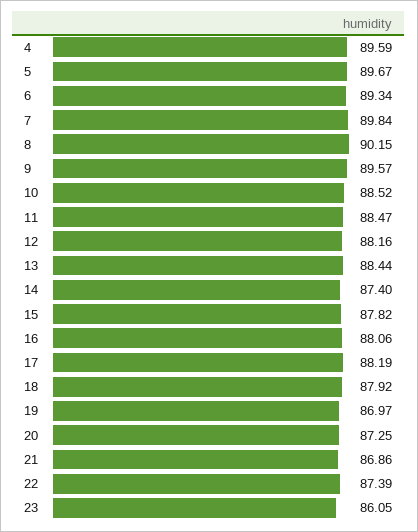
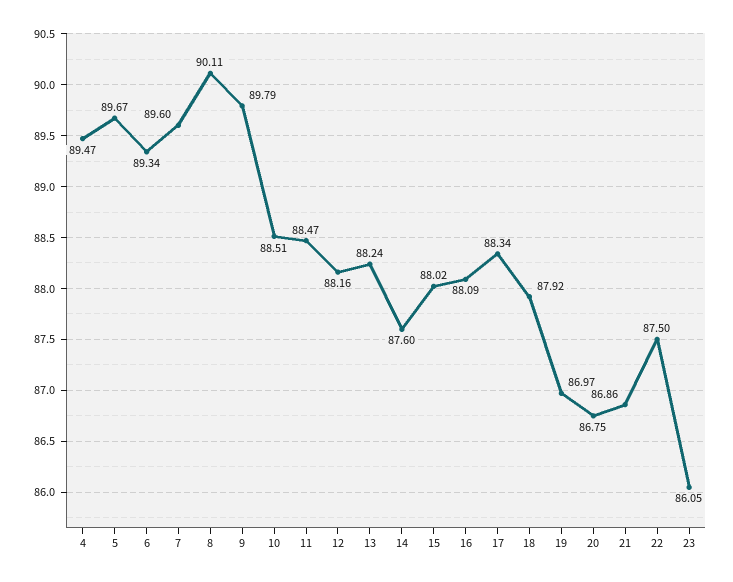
  {
-   "4": 89.59,
+   "4": 89.47,
    "5": 89.67,
    "6": 89.34,
-   "7": 89.84,
+   "7": 89.6,
-   "8": 90.15,
+   "8": 90.11,
-   "9": 89.57,
+   "9": 89.79,
-   "10": 88.52,
+   "10": 88.51,
    "11": 88.47,
    "12": 88.16,
-   "13": 88.44,
+   "13": 88.24,
-   "14": 87.4,
+   "14": 87.6,
-   "15": 87.82,
+   "15": 88.02,
-   "16": 88.06,
+   "16": 88.09,
-   "17": 88.19,
+   "17": 88.34,
    "18": 87.92,
    "19": 86.97,
-   "20": 87.25,
+   "20": 86.75,
    "21": 86.86,
-   "22": 87.39,
+   "22": 87.5,
    "23": 86.05
  }

